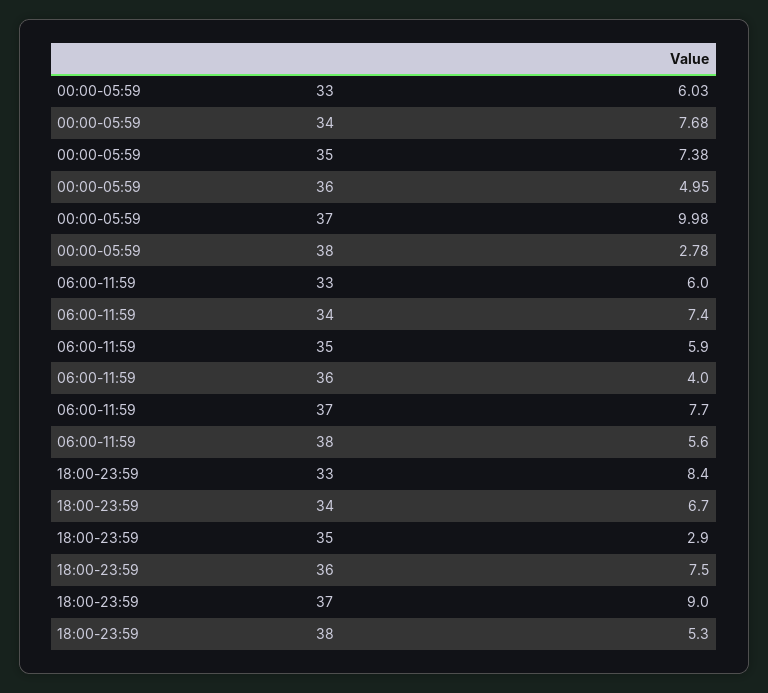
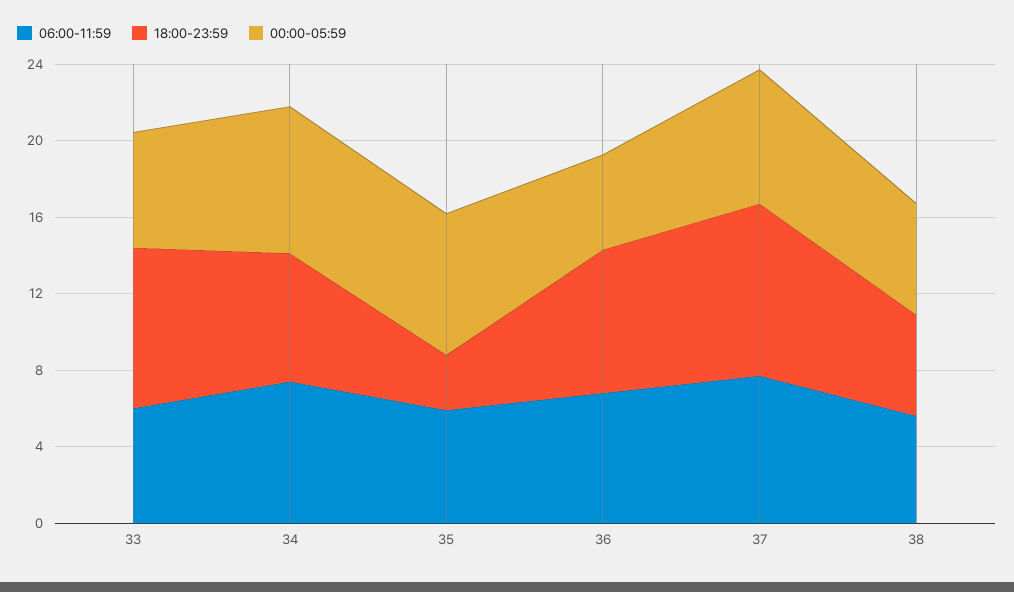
  {
    "00:00-05:59": {
      "33": 6.03,
      "34": 7.68,
      "35": 7.38,
      "36": 4.95,
-     "37": 9.98,
+     "37": 7,
-     "38": 2.78
+     "38": 6
    },
    "06:00-11:59": {
      "33": 6,
      "34": 7.4,
      "35": 5.9,
-     "36": 4,
+     "36": 7,
      "37": 7.7,
      "38": 5.6
    },
    "18:00-23:59": {
      "33": 8.4,
      "34": 6.7,
      "35": 2.9,
      "36": 7.5,
      "37": 9,
      "38": 5.3
    }
  }

